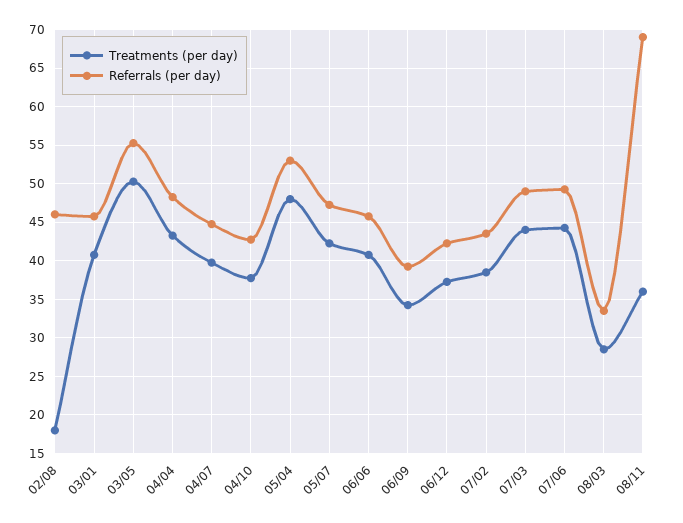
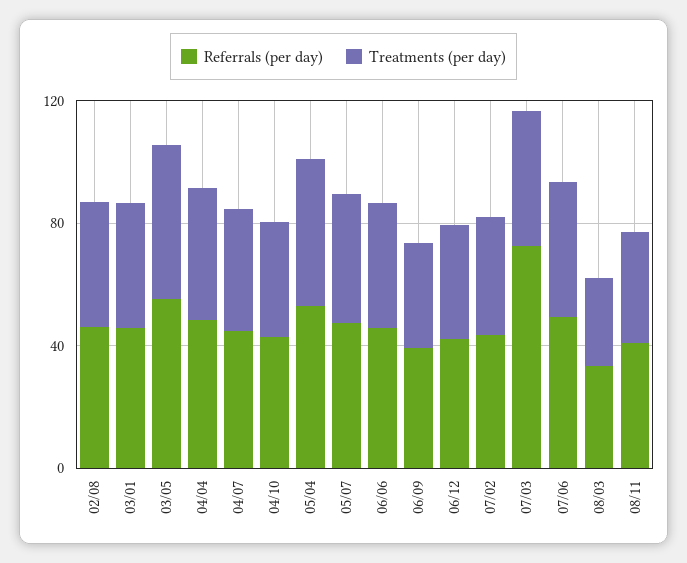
  {
    "Treatments (per day)": {
-     "02/08": 18,
+     "02/08": 40,
      "03/01": 41,
      "03/05": 50,
      "04/04": 43,
      "04/07": 40,
      "04/10": 38,
      "05/04": 48,
      "05/07": 42,
      "06/06": 41,
      "06/09": 34,
      "06/12": 37,
      "07/02": 39,
      "07/03": 44,
      "07/06": 44,
      "08/03": 29,
      "08/11": 36
    },
    "Referrals (per day)": {
      "02/08": 46,
      "03/01": 46,
      "03/05": 55,
      "04/04": 48,
      "04/07": 45,
      "04/10": 43,
      "05/04": 53,
      "05/07": 47,
      "06/06": 46,
      "06/09": 39,
      "06/12": 42,
      "07/02": 44,
-     "07/03": 49,
+     "07/03": 70,
      "07/06": 49,
      "08/03": 34,
-     "08/11": 69
+     "08/11": 40
    }
  }

